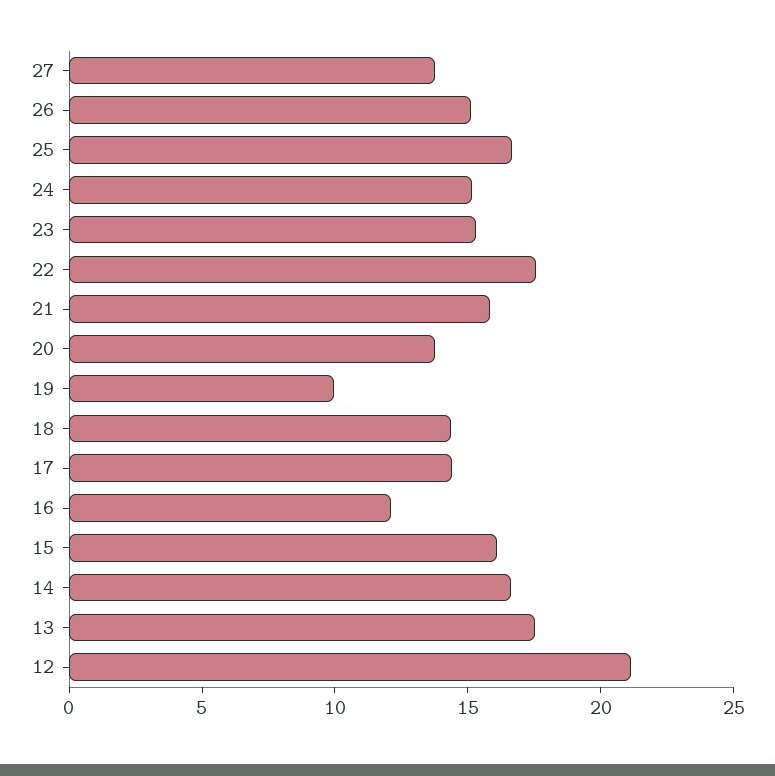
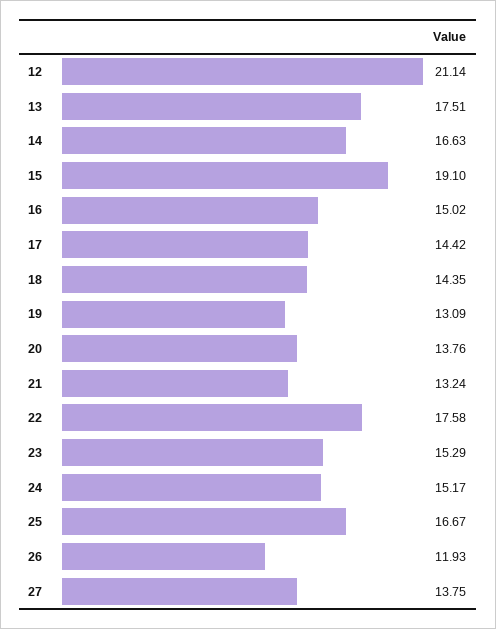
  {
    "27": 13.75,
-   "26": 15,
+   "26": 11.93,
    "25": 16.67,
    "24": 15.17,
    "23": 15.29,
    "22": 17.58,
-   "21": 16,
+   "21": 13.24,
    "20": 13.76,
-   "19": 10,
+   "19": 13.09,
    "18": 14.35,
    "17": 14.42,
-   "16": 12,
+   "16": 15.02,
-   "15": 16,
+   "15": 19.1,
    "14": 16.63,
    "13": 17.51,
    "12": 21.14
  }

